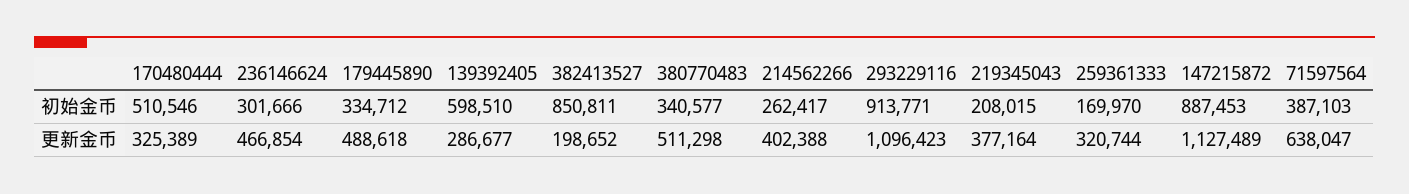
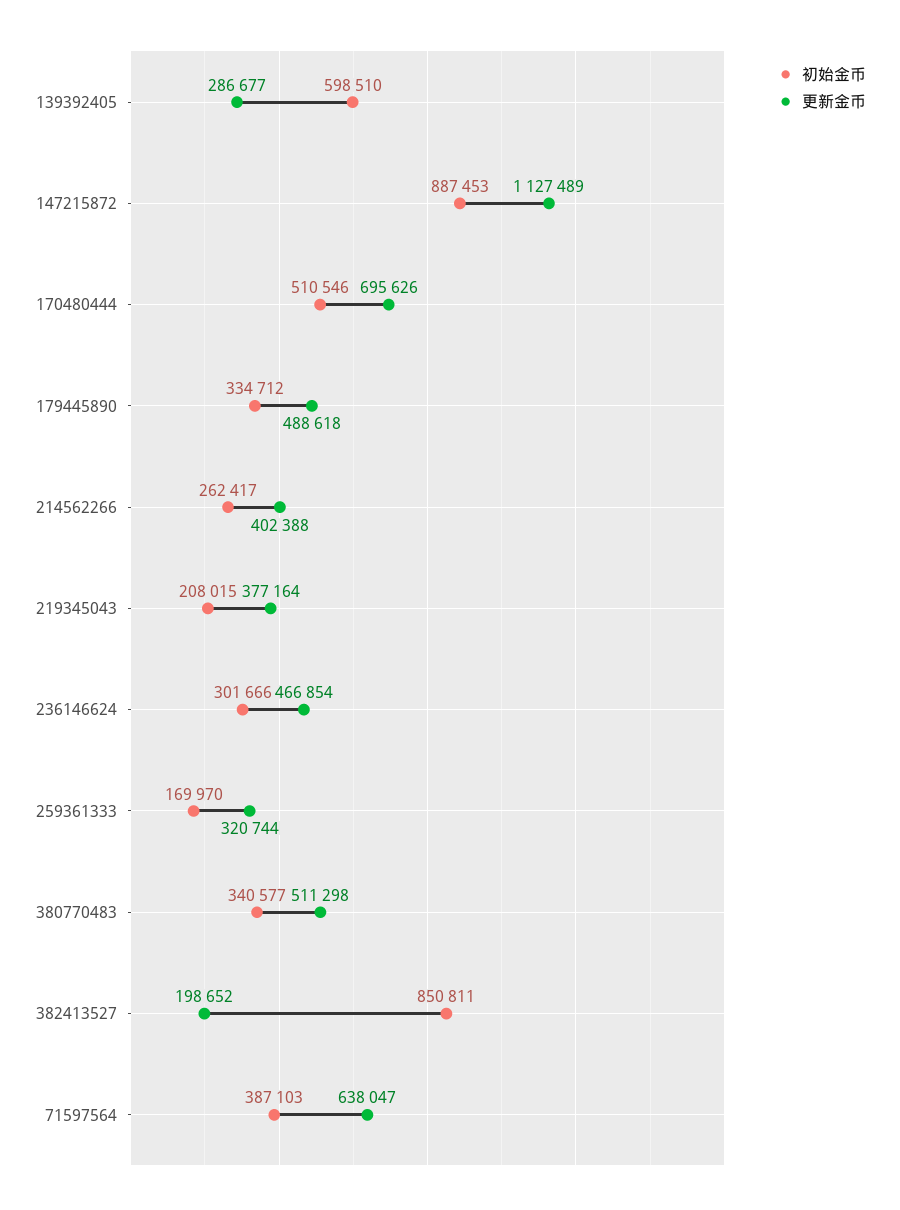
  {
    "初始金币": {
      "170480444": 510546,
      "236146624": 301666,
      "179445890": 334712,
      "139392405": 598510,
      "382413527": 850811,
      "380770483": 340577,
      "214562266": 262417,
-     "293229116": 913771,
      "219345043": 208015,
      "259361333": 169970,
      "147215872": 887453,
      "71597564": 387103
    },
    "更新金币": {
-     "170480444": 325389,
+     "170480444": 695626,
      "236146624": 466854,
      "179445890": 488618,
      "139392405": 286677,
      "382413527": 198652,
      "380770483": 511298,
      "214562266": 402388,
-     "293229116": 1096423,
      "219345043": 377164,
      "259361333": 320744,
      "147215872": 1127489,
      "71597564": 638047
    }
  }

